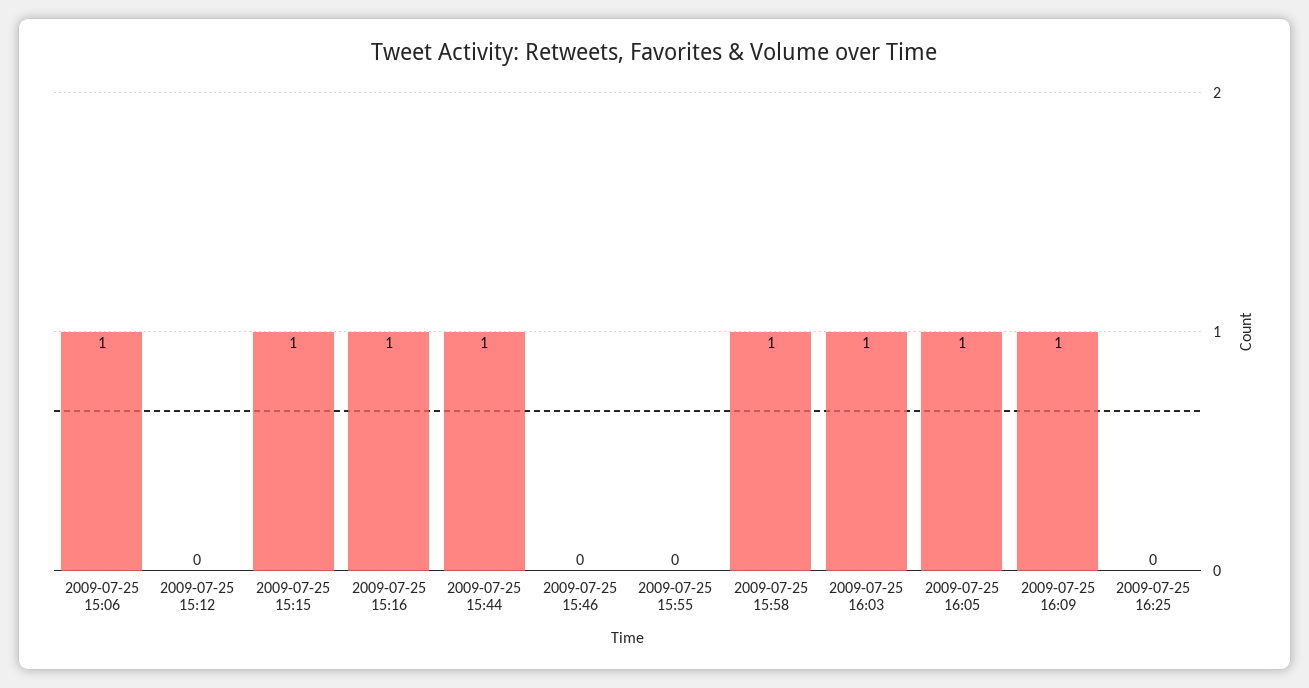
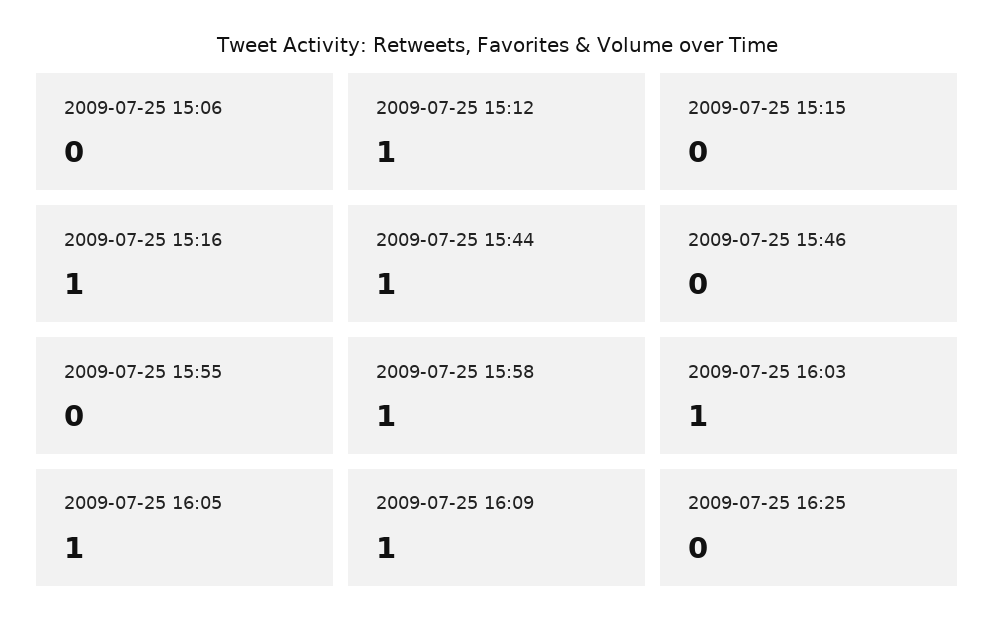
  {
-   "2009-07-25 15:06": 1,
+   "2009-07-25 15:06": 0,
-   "2009-07-25 15:12": 0,
+   "2009-07-25 15:12": 1,
-   "2009-07-25 15:15": 1,
+   "2009-07-25 15:15": 0,
    "2009-07-25 15:16": 1,
    "2009-07-25 15:44": 1,
    "2009-07-25 15:46": 0,
    "2009-07-25 15:55": 0,
    "2009-07-25 15:58": 1,
    "2009-07-25 16:03": 1,
    "2009-07-25 16:05": 1,
    "2009-07-25 16:09": 1,
    "2009-07-25 16:25": 0
  }

